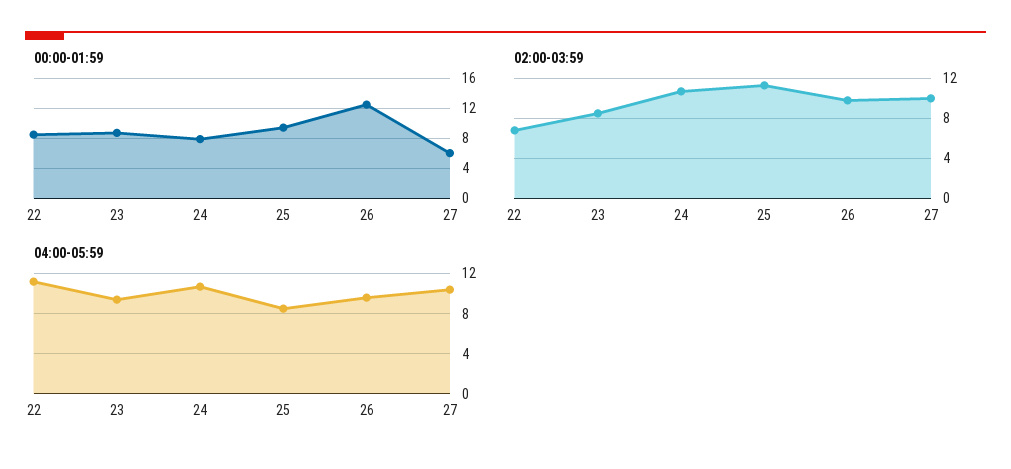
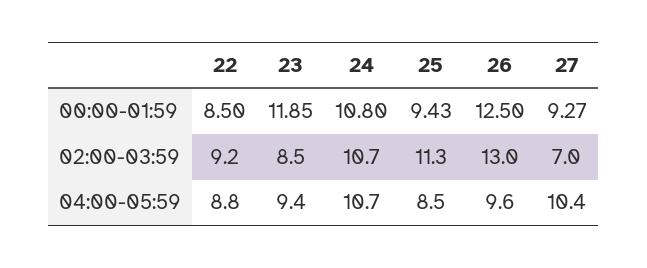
  {
    "00:00-01:59": {
      "22": 8.5,
-     "23": 9,
+     "23": 11.85,
-     "24": 8,
+     "24": 10.8,
      "25": 9.43,
      "26": 12.5,
-     "27": 6
+     "27": 9.27
    },
    "02:00-03:59": {
-     "22": 7,
+     "22": 9.2,
      "23": 8.5,
      "24": 10.7,
      "25": 11.3,
-     "26": 10,
+     "26": 13,
-     "27": 10
+     "27": 7
    },
    "04:00-05:59": {
-     "22": 11,
+     "22": 8.8,
      "23": 9.4,
      "24": 10.7,
      "25": 8.5,
      "26": 9.6,
      "27": 10.4
    }
  }

